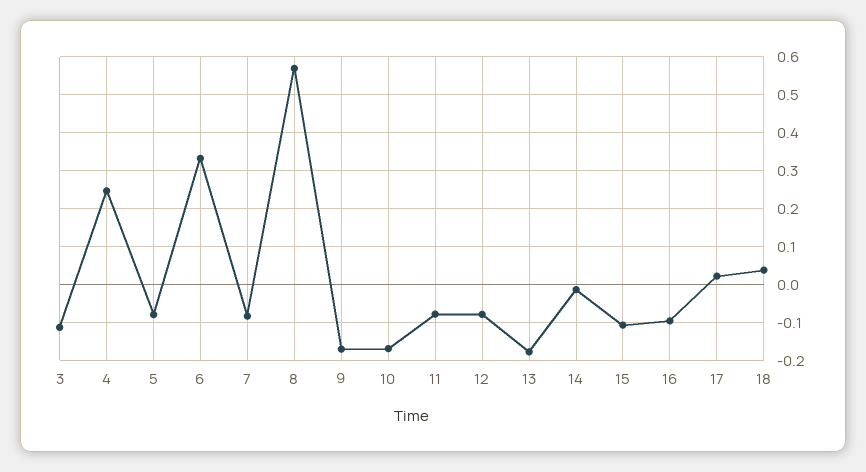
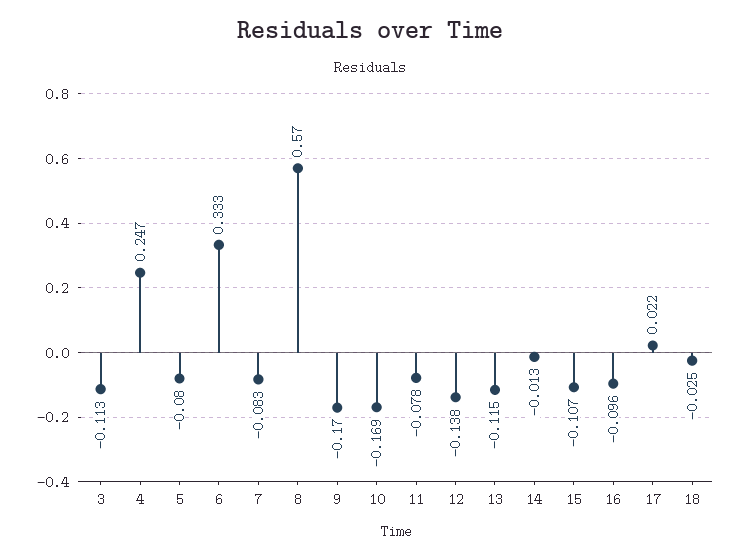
  {
    "3": -0.113,
    "4": 0.247,
    "5": -0.08,
    "6": 0.333,
    "7": -0.083,
    "8": 0.57,
    "9": -0.17,
    "10": -0.169,
    "11": -0.078,
-   "12": -0.08,
+   "12": -0.138,
-   "13": -0.18,
+   "13": -0.115,
    "14": -0.013,
    "15": -0.107,
    "16": -0.096,
    "17": 0.022,
-   "18": 0.04
+   "18": -0.025
  }

